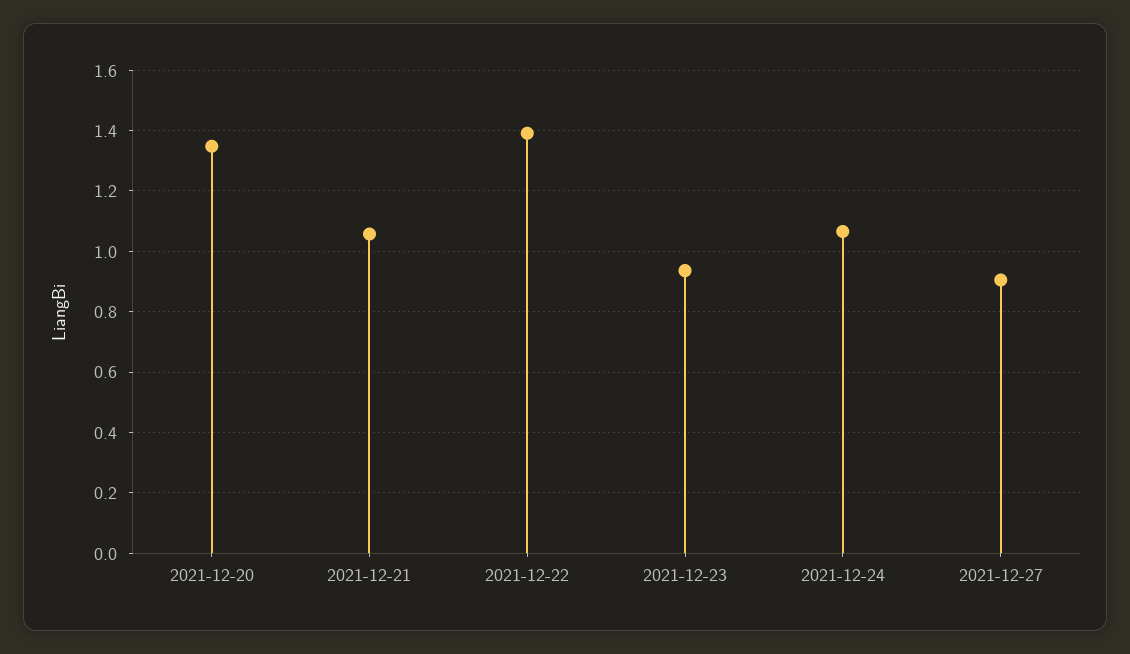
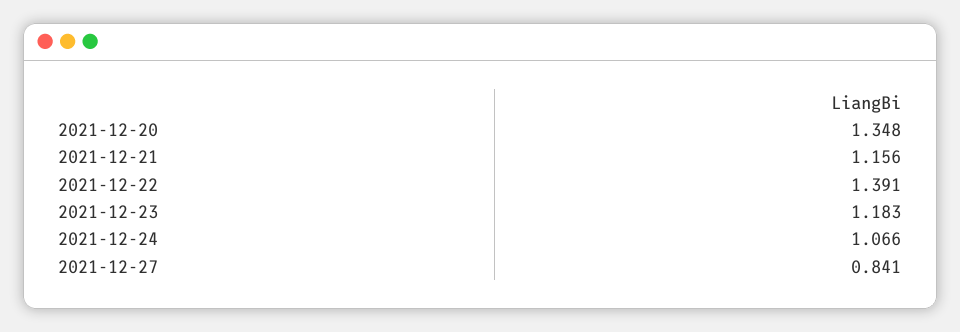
  {
    "2021-12-20": 1.348,
-   "2021-12-21": 1.06,
+   "2021-12-21": 1.156,
    "2021-12-22": 1.391,
-   "2021-12-23": 0.94,
+   "2021-12-23": 1.183,
    "2021-12-24": 1.066,
-   "2021-12-27": 0.9
+   "2021-12-27": 0.841
  }

